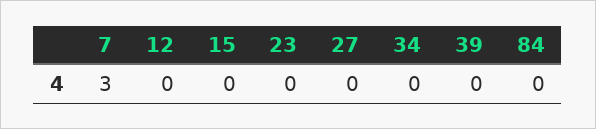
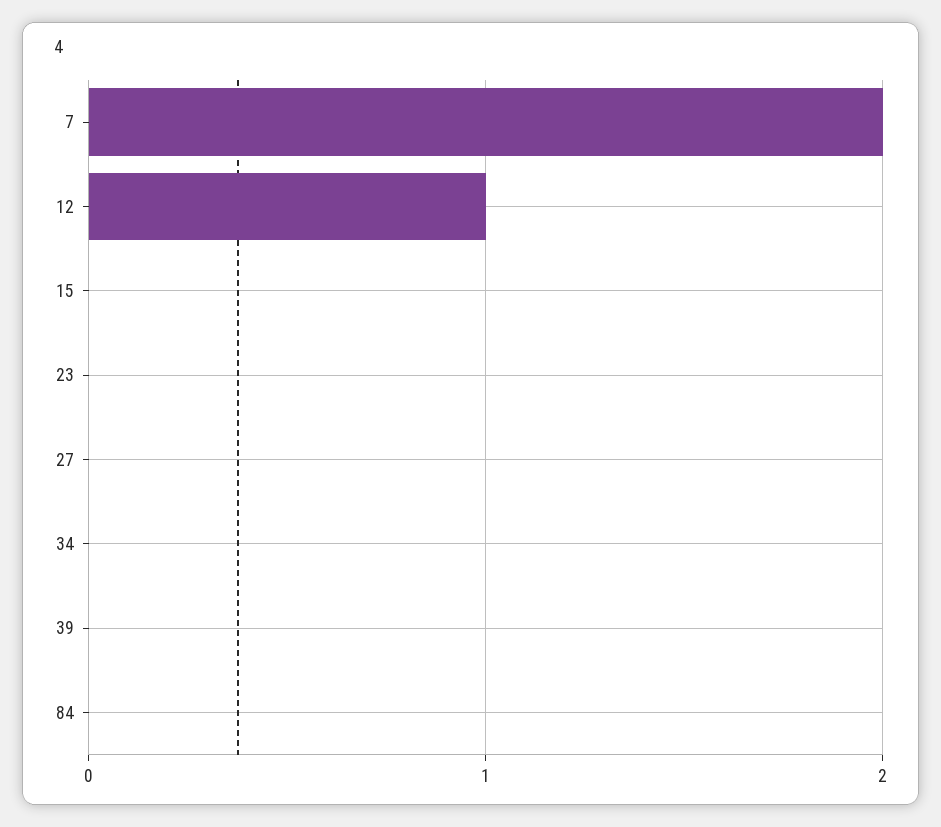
  {
-   "7": 3,
+   "7": 2,
-   "12": 0,
+   "12": 1,
    "15": 0,
    "23": 0,
    "27": 0,
    "34": 0,
    "39": 0,
    "84": 0
  }

